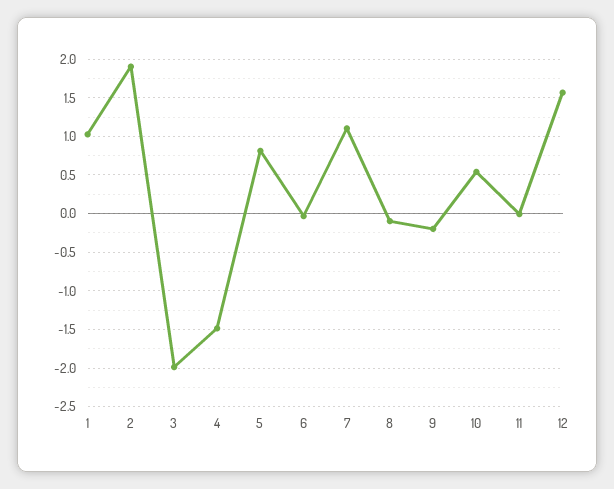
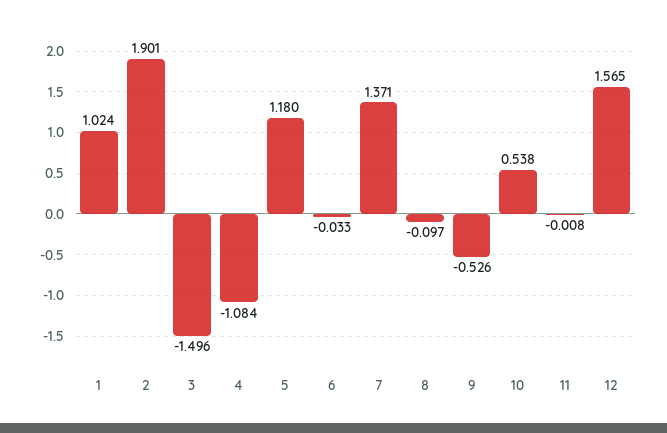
  {
    "1": 1.024,
    "2": 1.901,
-   "3": -2,
+   "3": -1.496,
-   "4": -1.5,
+   "4": -1.084,
-   "5": 0.8,
+   "5": 1.18,
    "6": -0.033,
-   "7": 1.1,
+   "7": 1.371,
    "8": -0.097,
-   "9": -0.2,
+   "9": -0.526,
    "10": 0.538,
    "11": -0.008,
    "12": 1.565
  }

